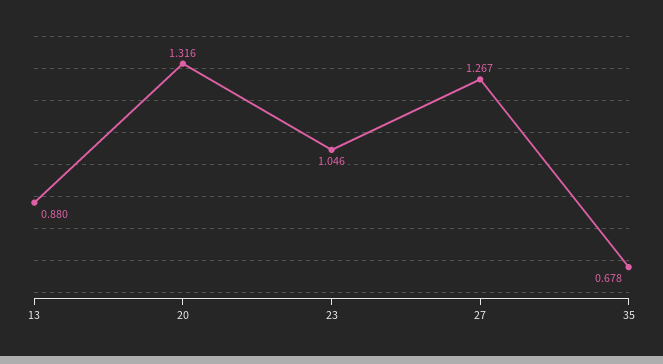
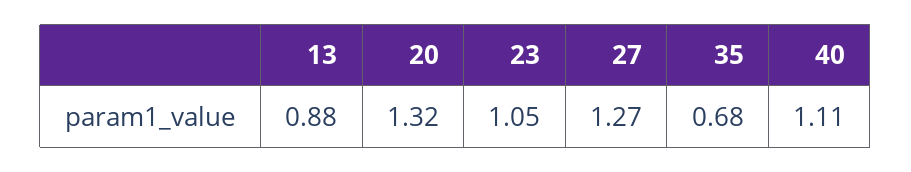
  {
    "13": 0.88,
    "20": 1.316,
    "23": 1.046,
    "27": 1.267,
-   "35": 0.678
+   "35": 0.678,
+   "40": 1.11
  }

